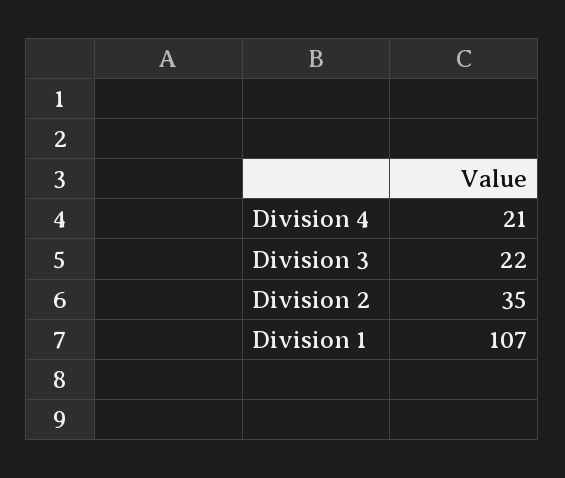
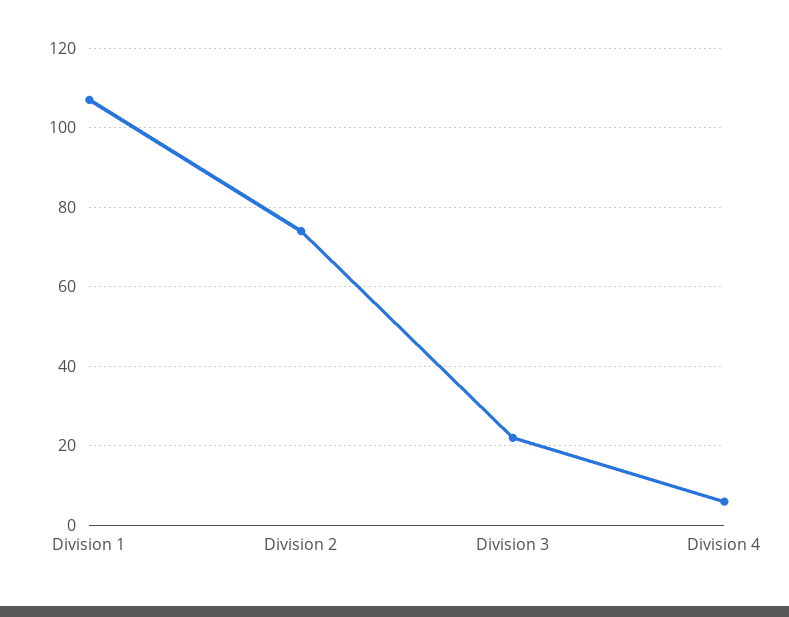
  {
-   "Division 4": 21,
+   "Division 4": 5,
    "Division 3": 22,
-   "Division 2": 35,
+   "Division 2": 75,
    "Division 1": 107
  }

